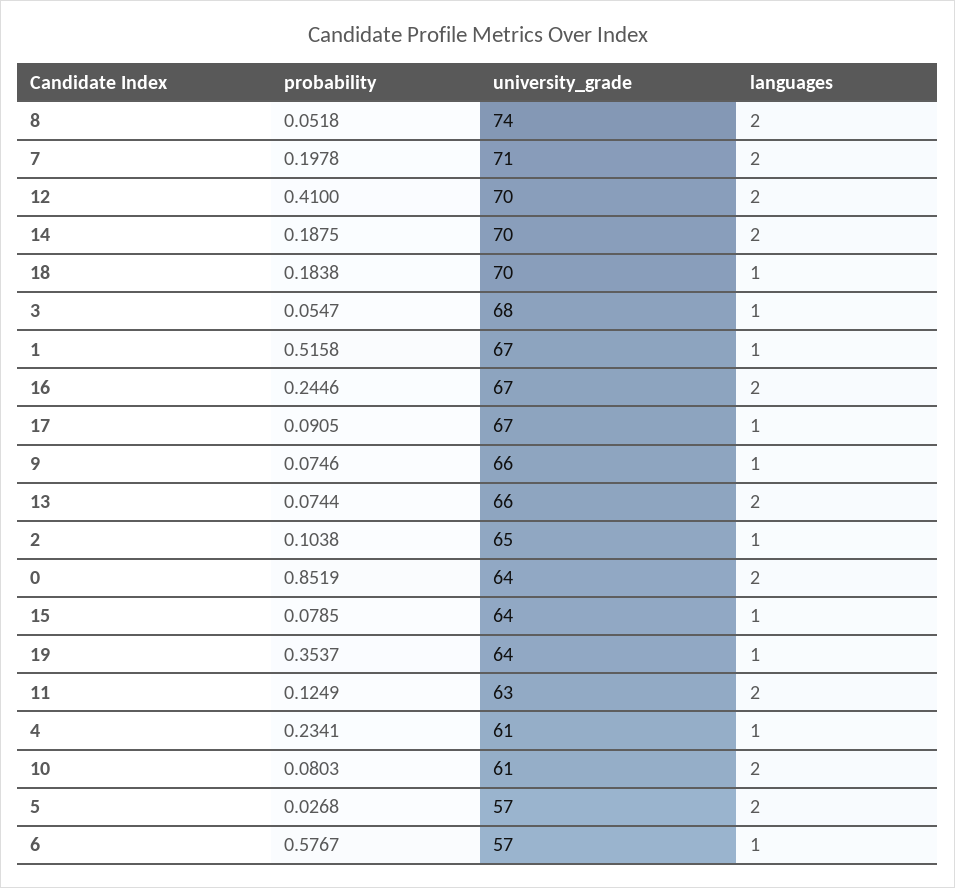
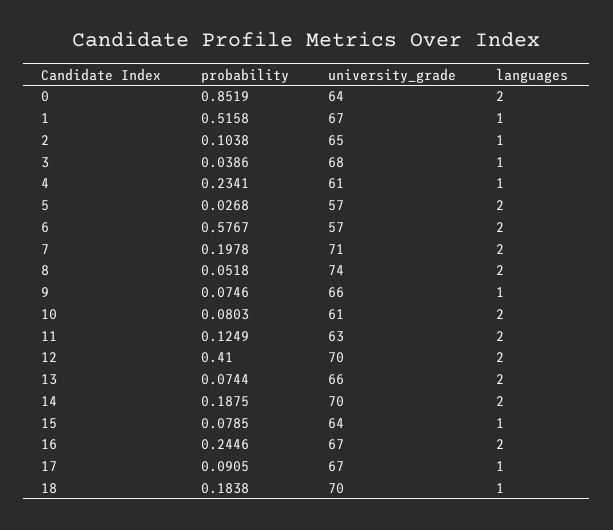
  {
    "probability": {
      "8": 0.0518,
      "7": 0.1978,
      "12": 0.41,
      "14": 0.1875,
      "18": 0.1838,
-     "3": 0.0547,
+     "3": 0.0386,
      "1": 0.5158,
      "16": 0.2446,
      "17": 0.0905,
      "9": 0.0746,
      "13": 0.0744,
      "2": 0.1038,
      "0": 0.8519,
      "15": 0.0785,
-     "19": 0.3537,
      "11": 0.1249,
      "4": 0.2341,
      "10": 0.0803,
      "5": 0.0268,
      "6": 0.5767
    },
    "university_grade": {
      "8": 74,
      "7": 71,
      "12": 70,
      "14": 70,
      "18": 70,
      "3": 68,
      "1": 67,
      "16": 67,
      "17": 67,
      "9": 66,
      "13": 66,
      "2": 65,
      "0": 64,
      "15": 64,
-     "19": 64,
      "11": 63,
      "4": 61,
      "10": 61,
      "5": 57,
      "6": 57
    },
    "languages": {
      "8": 2,
      "7": 2,
      "12": 2,
      "14": 2,
      "18": 1,
      "3": 1,
      "1": 1,
      "16": 2,
      "17": 1,
      "9": 1,
      "13": 2,
      "2": 1,
      "0": 2,
      "15": 1,
-     "19": 1,
      "11": 2,
      "4": 1,
      "10": 2,
      "5": 2,
-     "6": 1
+     "6": 2
    }
  }

